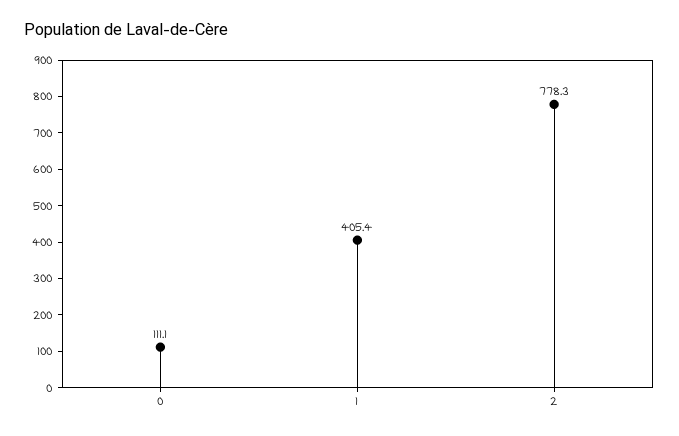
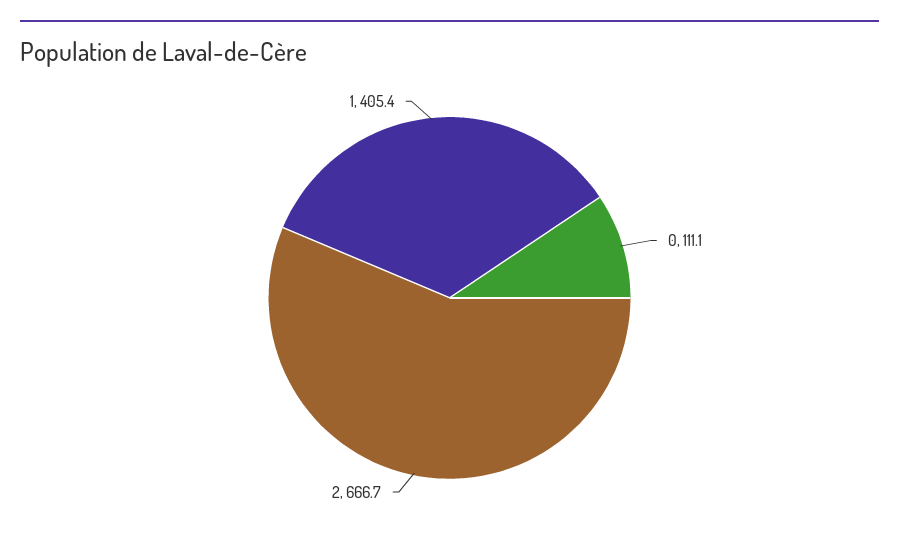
  {
    "0": 111.1,
    "1": 405.4,
-   "2": 778.3
+   "2": 666.7
  }

